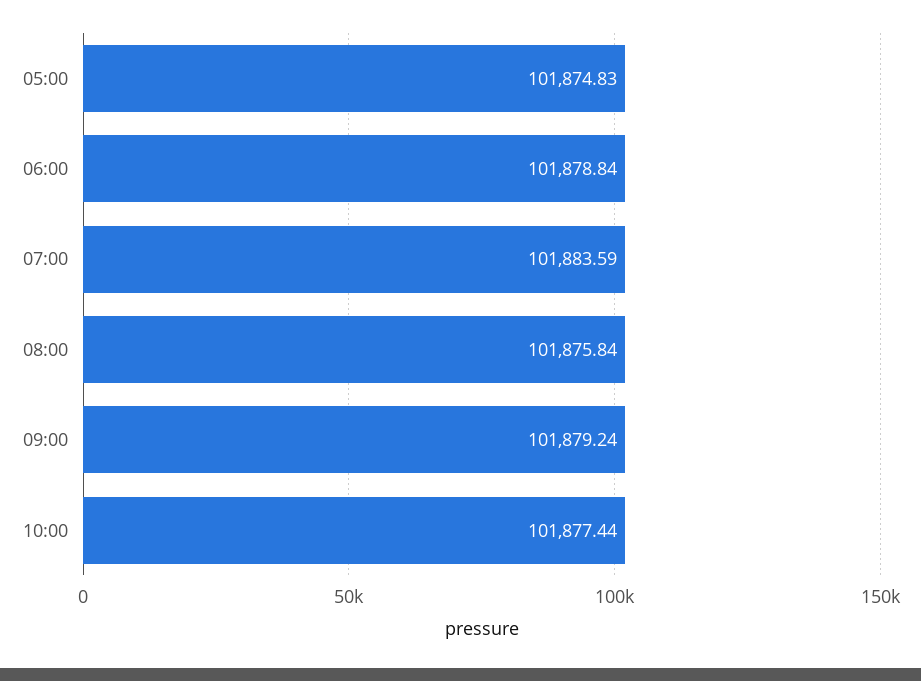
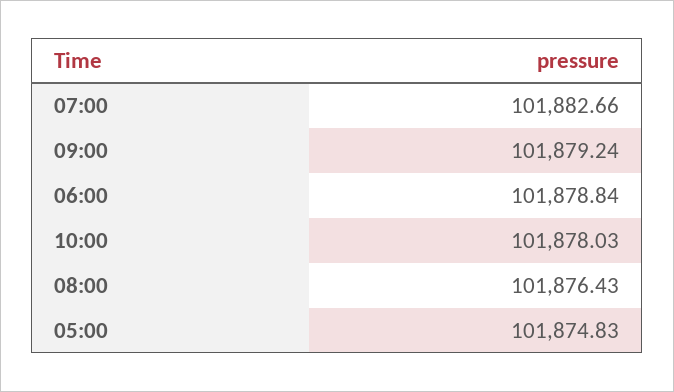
  {
    "05:00": 101874.83,
    "06:00": 101878.84,
-   "07:00": 101883.59,
+   "07:00": 101882.66,
-   "08:00": 101875.84,
+   "08:00": 101876.43,
    "09:00": 101879.24,
-   "10:00": 101877.44
+   "10:00": 101878.03
  }

